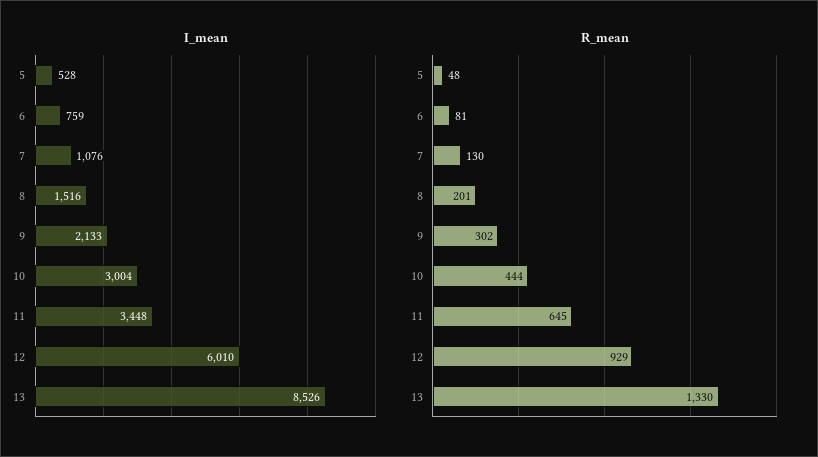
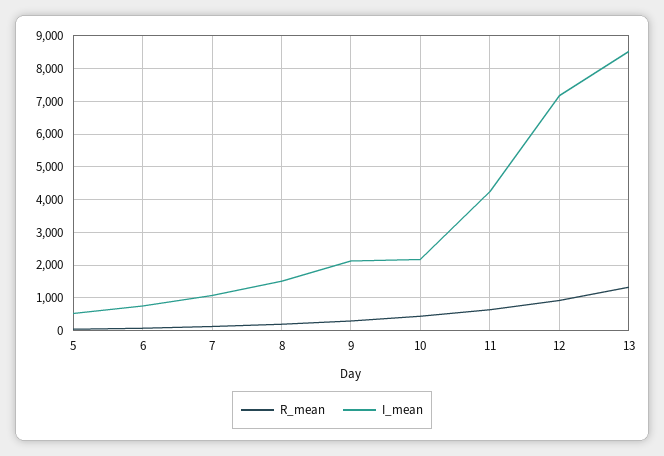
  {
    "I_mean": {
      "5": 528,
      "6": 759,
      "7": 1076,
      "8": 1516,
      "9": 2133,
-     "10": 3004,
+     "10": 2200,
-     "11": 3448,
+     "11": 4200,
-     "12": 6010,
+     "12": 7200,
      "13": 8526
    },
    "R_mean": {
      "5": 48,
      "6": 81,
      "7": 130,
      "8": 201,
      "9": 302,
      "10": 444,
      "11": 645,
      "12": 929,
      "13": 1330
    }
  }

